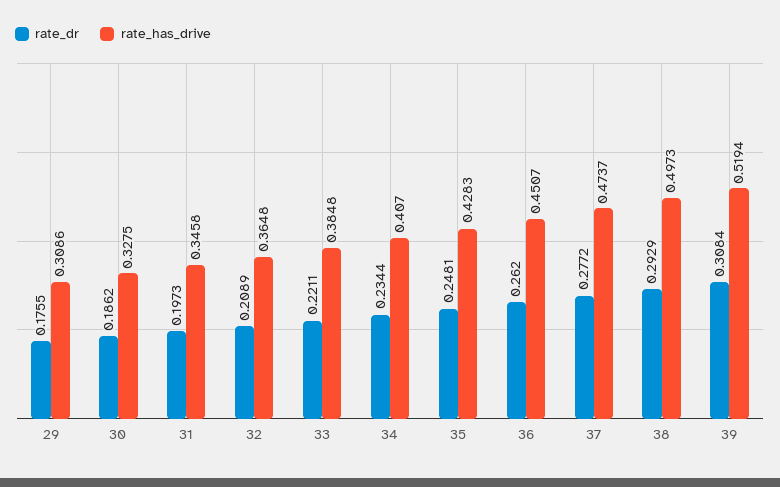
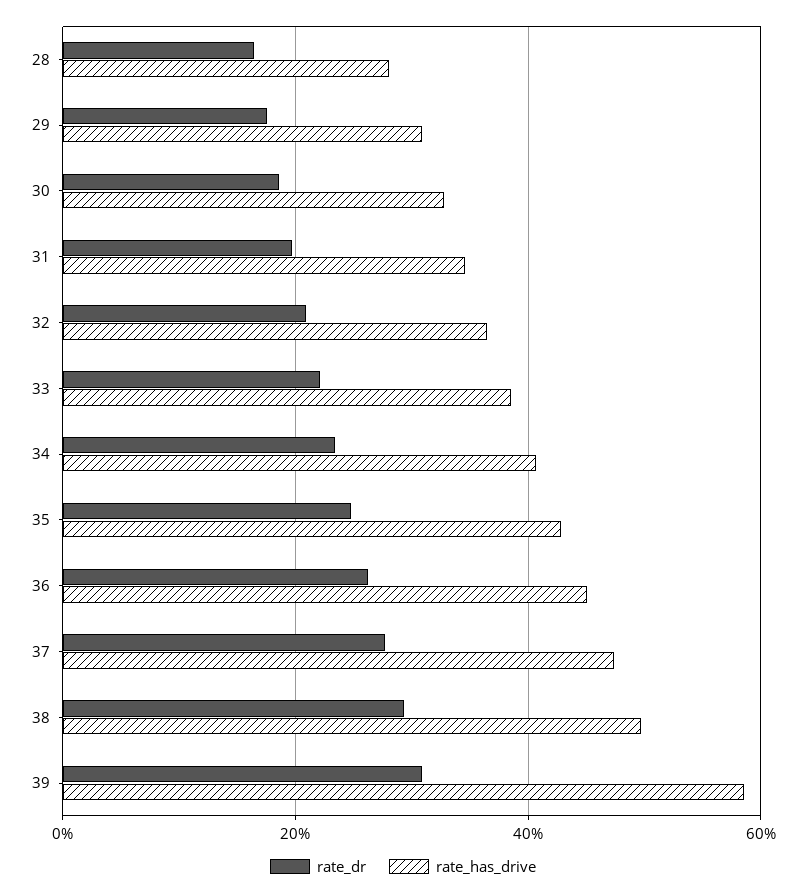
  {
    "rate_dr": {
      "29": 0.1755,
      "30": 0.1862,
      "31": 0.1973,
      "32": 0.2089,
      "33": 0.2211,
      "34": 0.2344,
      "35": 0.2481,
      "36": 0.262,
      "37": 0.2772,
      "38": 0.2929,
-     "39": 0.3084
+     "39": 0.3084,
+     "28": 0.16
    },
    "rate_has_drive": {
      "29": 0.3086,
      "30": 0.3275,
      "31": 0.3458,
      "32": 0.3648,
      "33": 0.3848,
      "34": 0.407,
      "35": 0.4283,
      "36": 0.4507,
      "37": 0.4737,
      "38": 0.4973,
-     "39": 0.5194
+     "39": 0.58,
+     "28": 0.28
    }
  }

